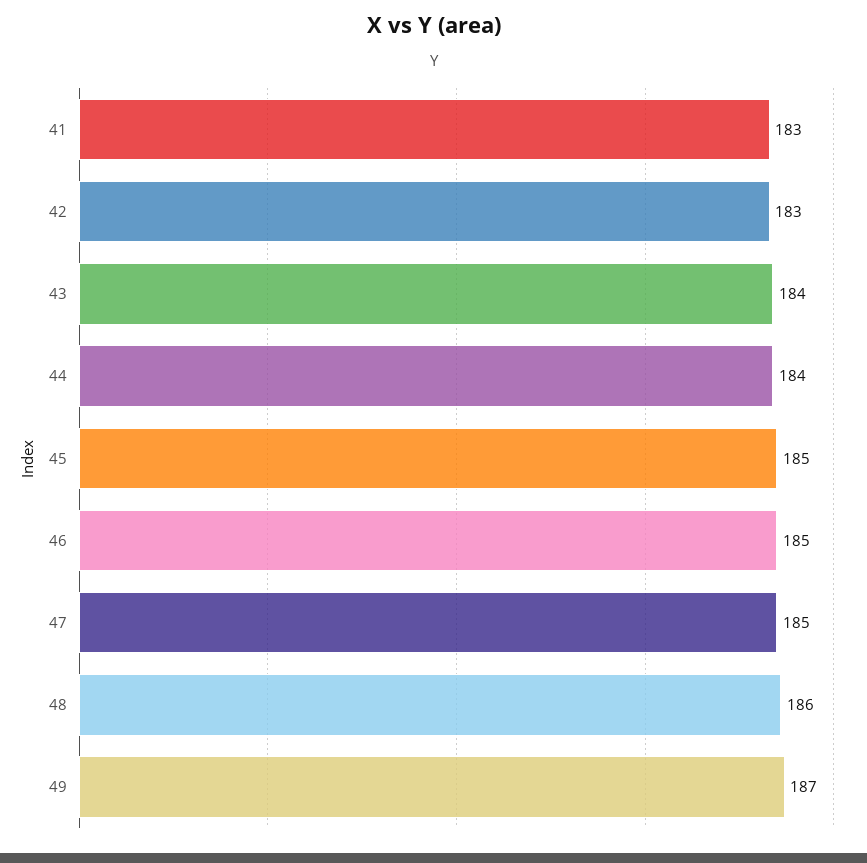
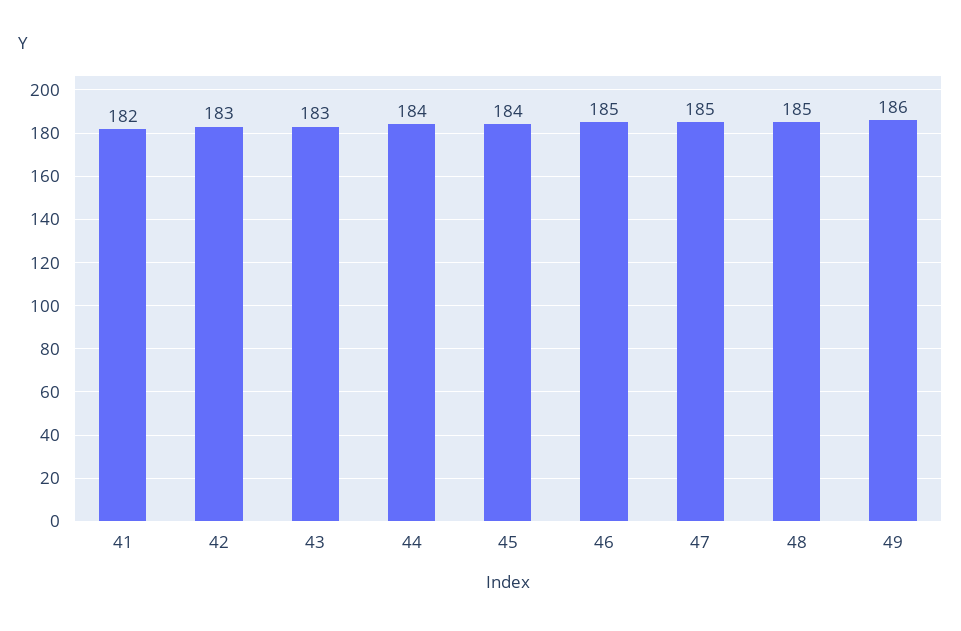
  {
-   "41": 183,
+   "41": 182,
    "42": 183,
-   "43": 184,
+   "43": 183,
    "44": 184,
-   "45": 185,
+   "45": 184,
    "46": 185,
    "47": 185,
-   "48": 186,
+   "48": 185,
-   "49": 187
+   "49": 186
  }

